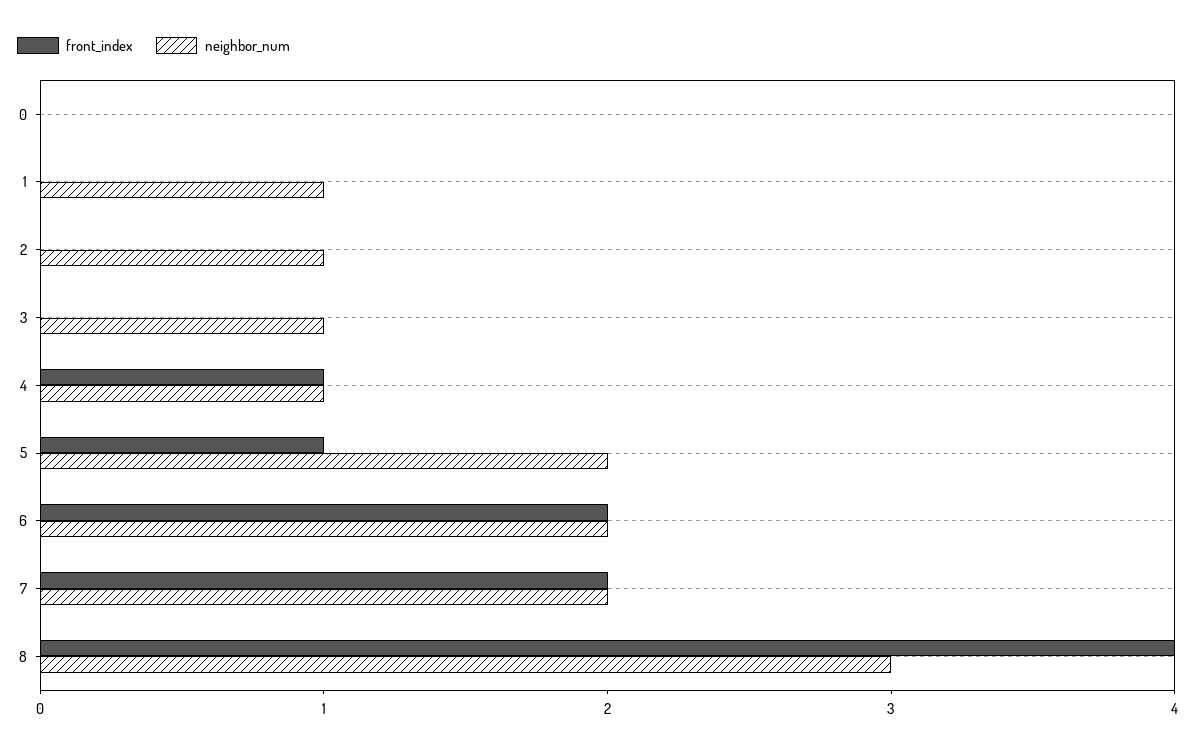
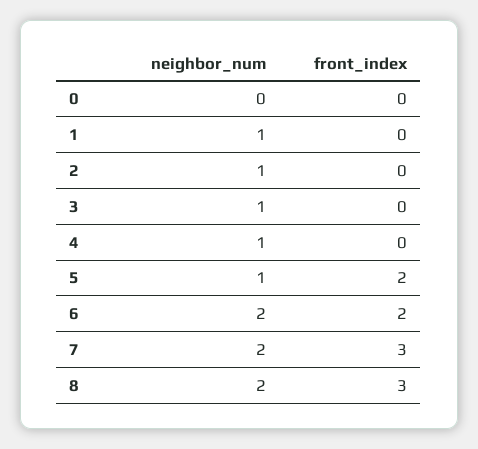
  {
    "front_index": {
      "0": 0,
      "1": 0,
      "2": 0,
      "3": 0,
-     "4": 1,
+     "4": 0,
-     "5": 1,
+     "5": 2,
      "6": 2,
-     "7": 2,
+     "7": 3,
-     "8": 4
+     "8": 3
    },
    "neighbor_num": {
      "0": 0,
      "1": 1,
      "2": 1,
      "3": 1,
      "4": 1,
-     "5": 2,
+     "5": 1,
      "6": 2,
      "7": 2,
-     "8": 3
+     "8": 2
    }
  }

